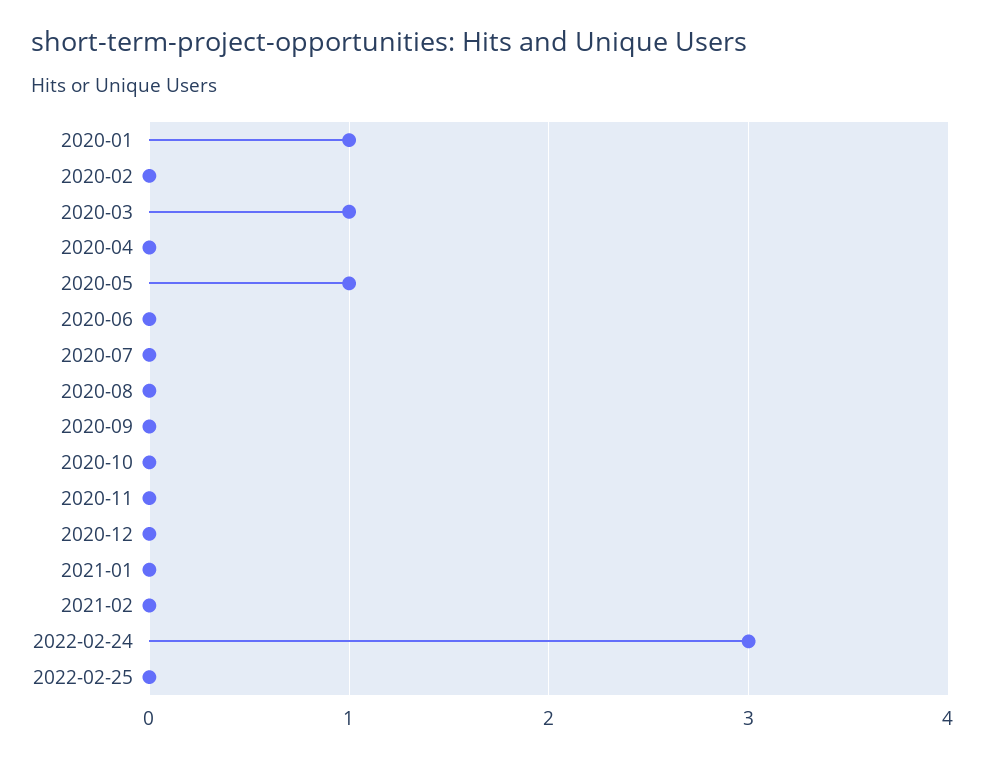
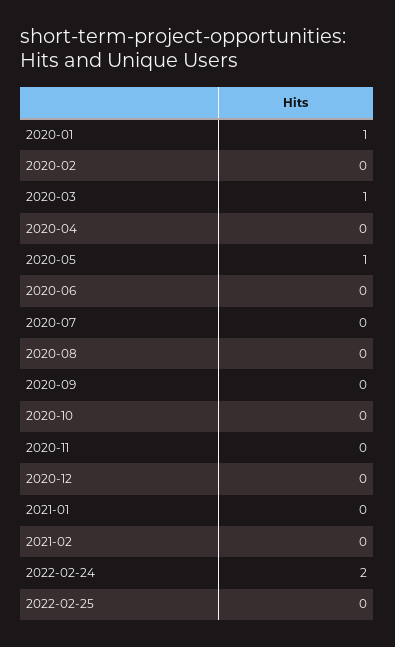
  {
    "2020-01": 1,
    "2020-02": 0,
    "2020-03": 1,
    "2020-04": 0,
    "2020-05": 1,
    "2020-06": 0,
    "2020-07": 0,
    "2020-08": 0,
    "2020-09": 0,
    "2020-10": 0,
    "2020-11": 0,
    "2020-12": 0,
    "2021-01": 0,
    "2021-02": 0,
-   "2022-02-24": 3,
+   "2022-02-24": 2,
    "2022-02-25": 0
  }

